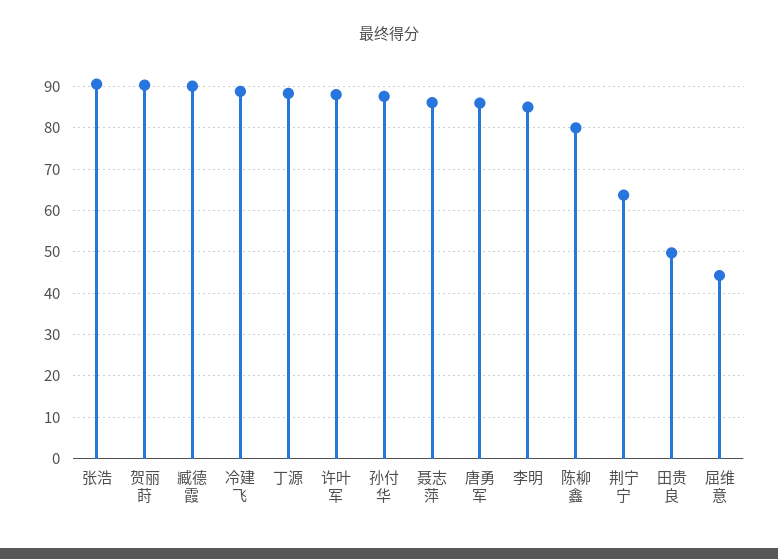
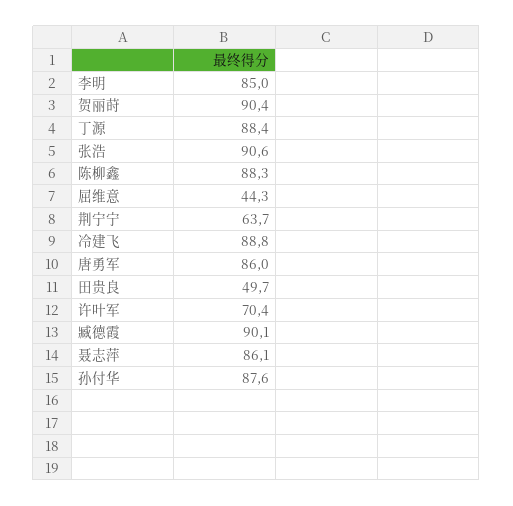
  {
    "张浩": 90.6,
    "贺丽莳": 90.4,
    "臧德霞": 90.1,
    "冷建飞": 88.8,
    "丁源": 88.4,
-   "许叶军": 88,
+   "许叶军": 70.4,
    "孙付华": 87.6,
    "聂志萍": 86.1,
    "唐勇军": 86,
    "李明": 85,
-   "陈柳鑫": 80,
+   "陈柳鑫": 88.3,
    "荆宁宁": 63.7,
    "田贵良": 49.7,
    "屈维意": 44.3
  }

